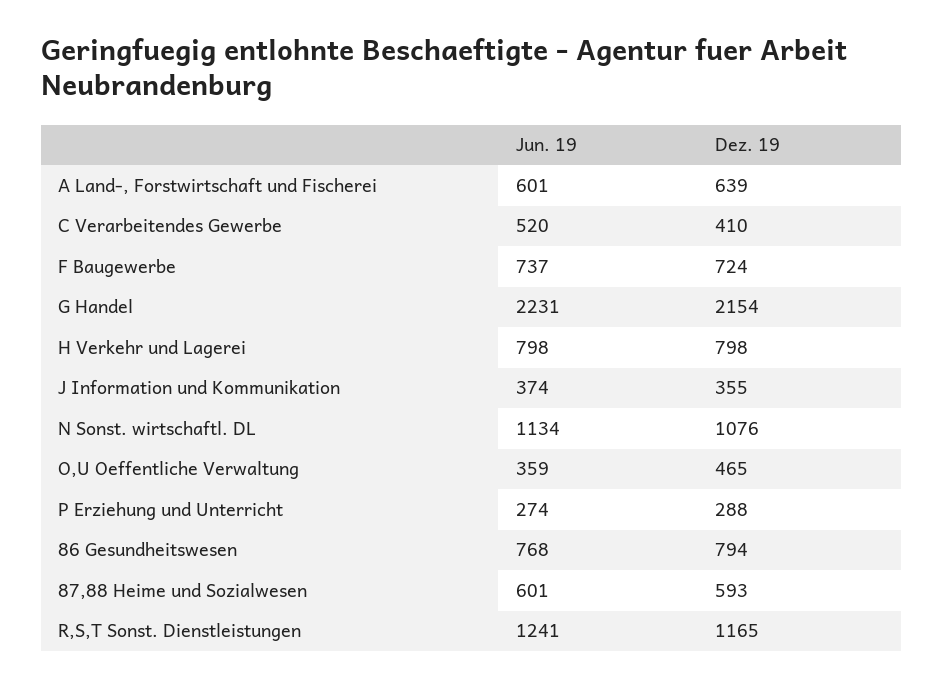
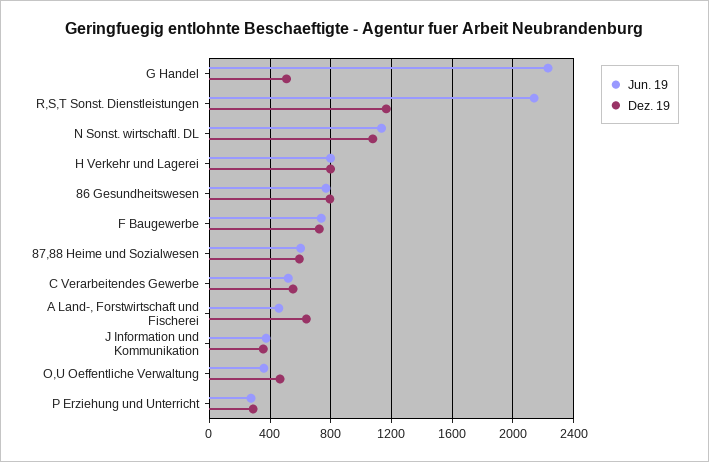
  {
    "Jun. 19": {
-     "A Land-, Forstwirtschaft und Fischerei": 601,
+     "A Land-, Forstwirtschaft und Fischerei": 450,
      "C Verarbeitendes Gewerbe": 520,
      "F Baugewerbe": 737,
      "G Handel": 2231,
      "H Verkehr und Lagerei": 798,
      "J Information und Kommunikation": 374,
      "N Sonst. wirtschaftl. DL": 1134,
      "O,U Oeffentliche Verwaltung": 359,
      "P Erziehung und Unterricht": 274,
      "86 Gesundheitswesen": 768,
      "87,88 Heime und Sozialwesen": 601,
-     "R,S,T Sonst. Dienstleistungen": 1241
+     "R,S,T Sonst. Dienstleistungen": 2150
    },
    "Dez. 19": {
      "A Land-, Forstwirtschaft und Fischerei": 639,
-     "C Verarbeitendes Gewerbe": 410,
+     "C Verarbeitendes Gewerbe": 550,
      "F Baugewerbe": 724,
-     "G Handel": 2154,
+     "G Handel": 500,
      "H Verkehr und Lagerei": 798,
      "J Information und Kommunikation": 355,
      "N Sonst. wirtschaftl. DL": 1076,
      "O,U Oeffentliche Verwaltung": 465,
      "P Erziehung und Unterricht": 288,
      "86 Gesundheitswesen": 794,
      "87,88 Heime und Sozialwesen": 593,
      "R,S,T Sonst. Dienstleistungen": 1165
    }
  }

